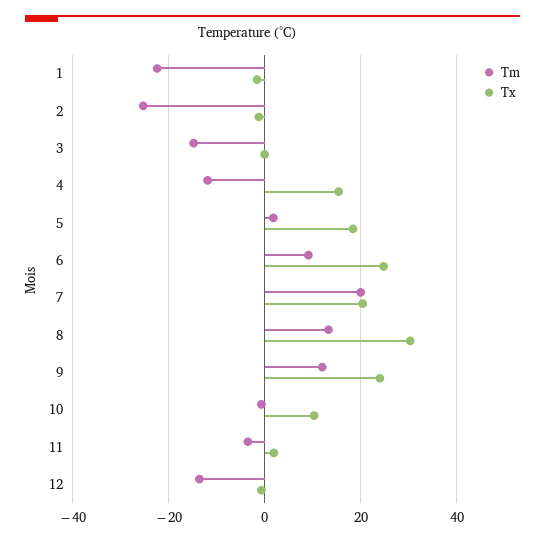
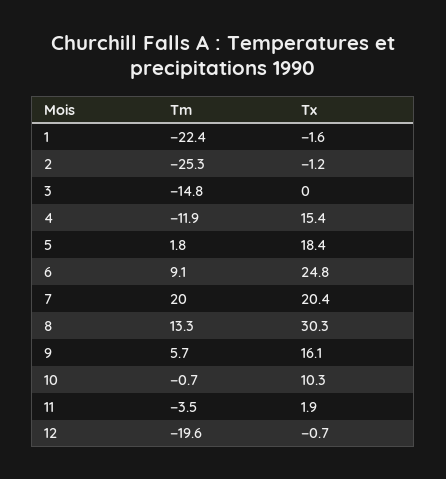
  {
    "Tm": {
      "1": -22.4,
      "2": -25.3,
      "3": -14.8,
      "4": -11.9,
      "5": 1.8,
      "6": 9.1,
      "7": 20,
      "8": 13.3,
-     "9": 12,
+     "9": 5.7,
      "10": -0.7,
      "11": -3.5,
-     "12": -14
+     "12": -19.6
    },
    "Tx": {
      "1": -1.6,
      "2": -1.2,
      "3": 0,
      "4": 15.4,
      "5": 18.4,
      "6": 24.8,
      "7": 20.4,
      "8": 30.3,
-     "9": 24,
+     "9": 16.1,
      "10": 10.3,
      "11": 1.9,
      "12": -0.7
    }
  }

